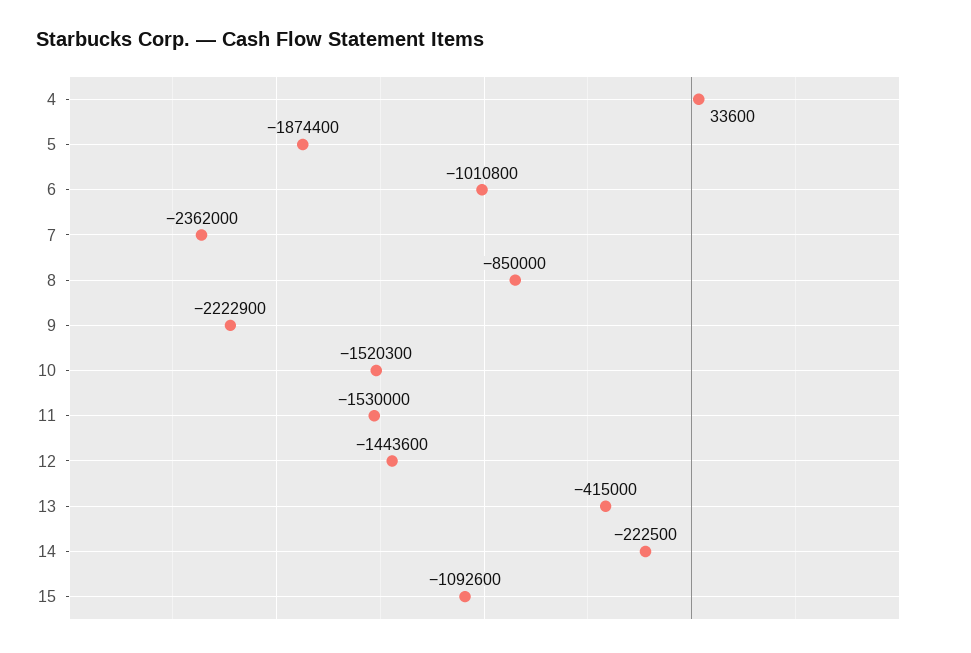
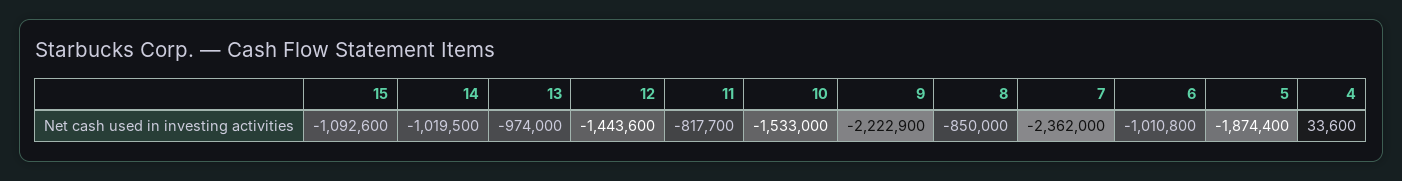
  {
    "4": 33600,
    "5": -1874400,
    "6": -1010800,
    "7": -2362000,
    "8": -850000,
    "9": -2222900,
-   "10": -1520300,
+   "10": -1533000,
-   "11": -1530000,
+   "11": -817700,
    "12": -1443600,
-   "13": -415000,
+   "13": -974000,
-   "14": -222500,
+   "14": -1019500,
    "15": -1092600
  }

